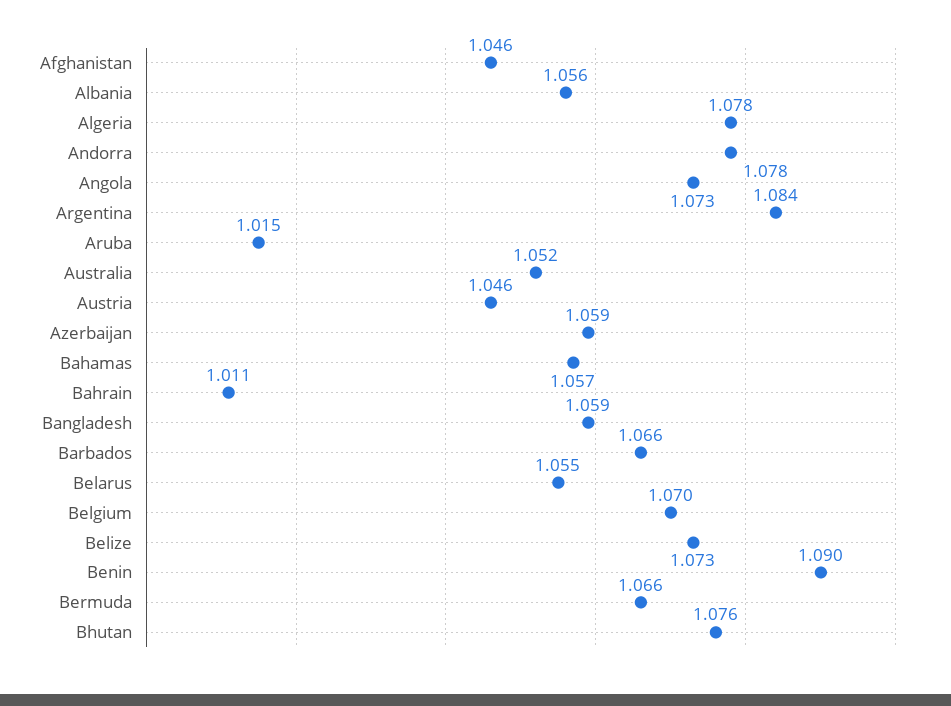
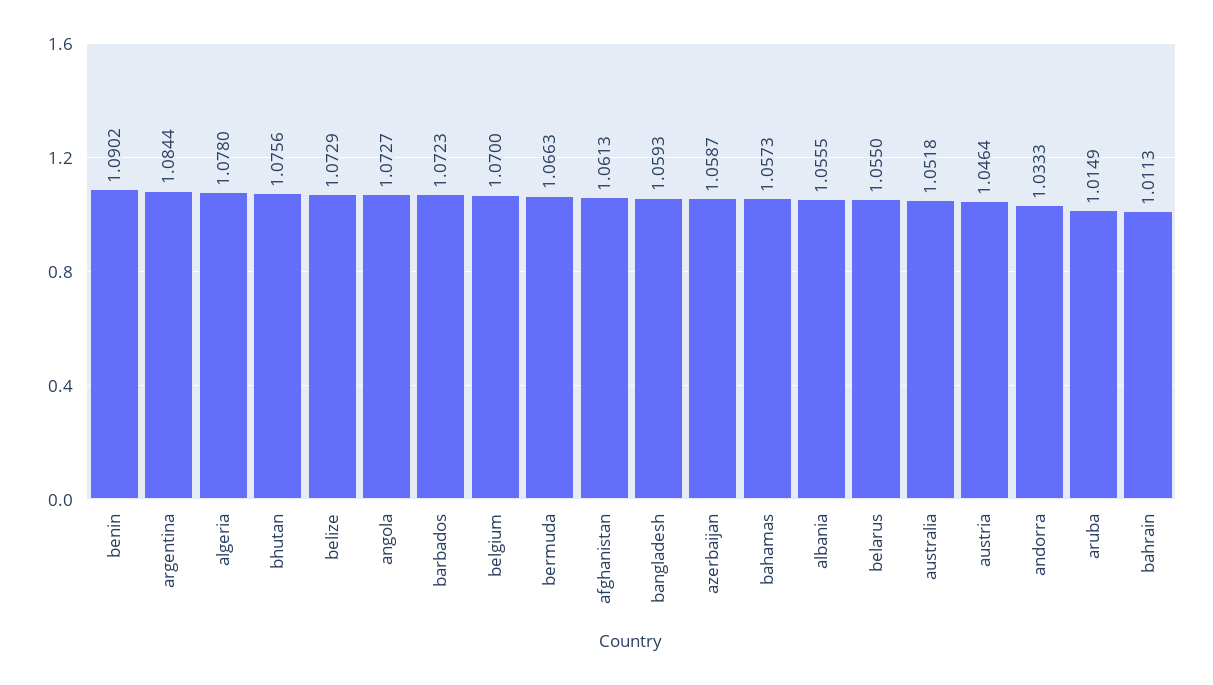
  {
-   "Afghanistan": 1.046,
+   "Afghanistan": 1.0613,
    "Albania": 1.0555,
    "Algeria": 1.078,
-   "Andorra": 1.078,
+   "Andorra": 1.0333,
    "Angola": 1.0727,
    "Argentina": 1.0844,
    "Aruba": 1.0149,
    "Australia": 1.0518,
    "Austria": 1.0464,
    "Azerbaijan": 1.0587,
    "Bahamas": 1.0573,
    "Bahrain": 1.0113,
    "Bangladesh": 1.0593,
-   "Barbados": 1.066,
+   "Barbados": 1.0723,
    "Belarus": 1.055,
    "Belgium": 1.07,
    "Belize": 1.0729,
    "Benin": 1.0902,
    "Bermuda": 1.0663,
    "Bhutan": 1.0756
  }

